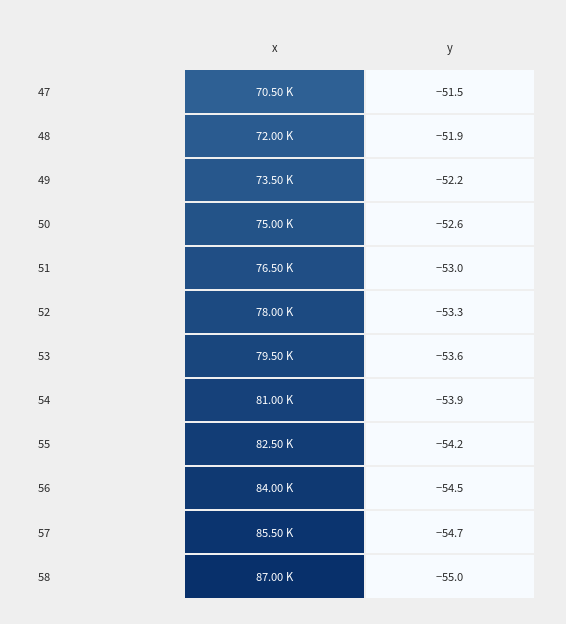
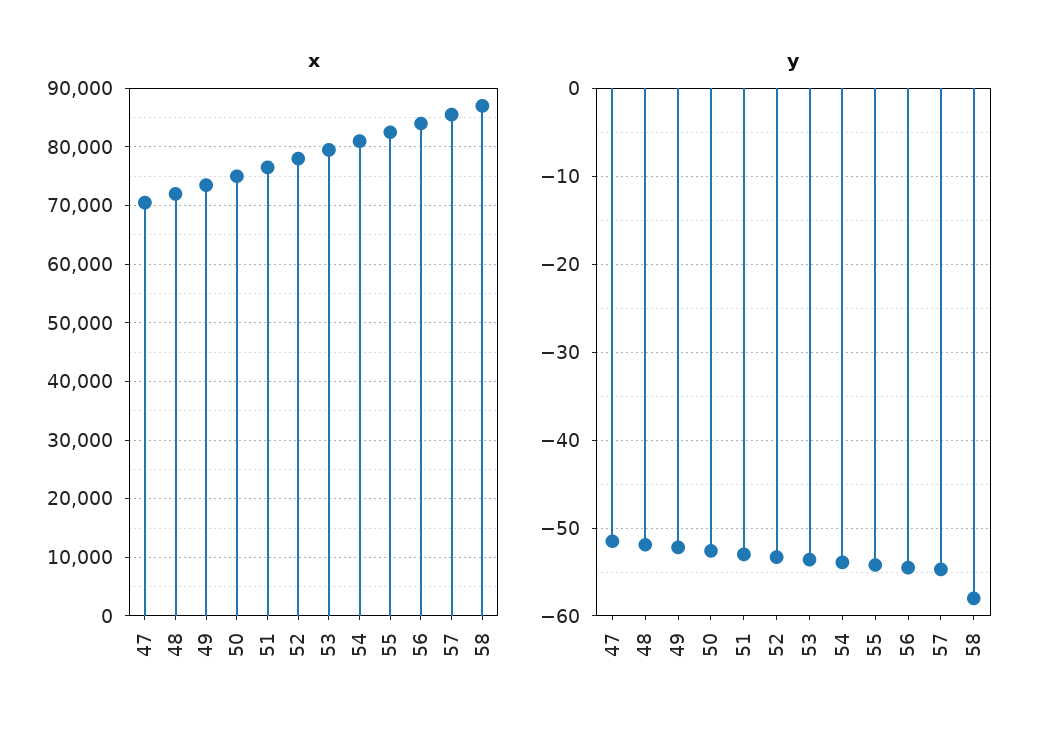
  {
    "x": {
      "47": 70500,
      "48": 72000,
      "49": 73500,
      "50": 75000,
      "51": 76500,
      "52": 78000,
      "53": 79500,
      "54": 81000,
      "55": 82500,
      "56": 84000,
      "57": 85500,
      "58": 87000
    },
    "y": {
      "47": -51.5,
      "48": -51.9,
      "49": -52.2,
      "50": -52.6,
      "51": -53,
      "52": -53.3,
      "53": -53.6,
      "54": -53.9,
      "55": -54.2,
      "56": -54.5,
      "57": -54.7,
-     "58": -55
+     "58": -58
    }
  }

